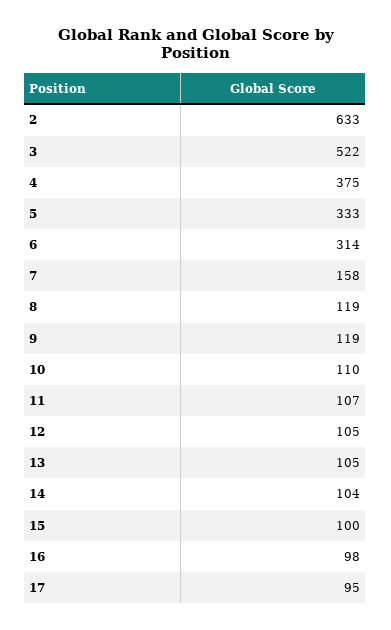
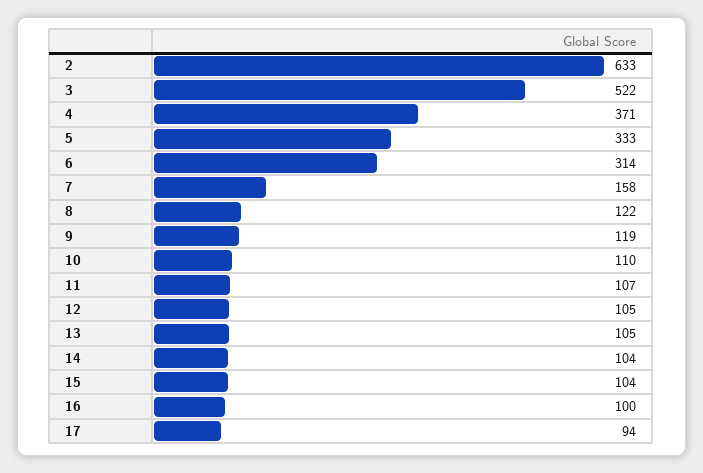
  {
    "2": 633,
    "3": 522,
-   "4": 375,
+   "4": 371,
    "5": 333,
    "6": 314,
    "7": 158,
-   "8": 119,
+   "8": 122,
    "9": 119,
    "10": 110,
    "11": 107,
    "12": 105,
    "13": 105,
    "14": 104,
-   "15": 100,
+   "15": 104,
-   "16": 98,
+   "16": 100,
-   "17": 95
+   "17": 94
  }

